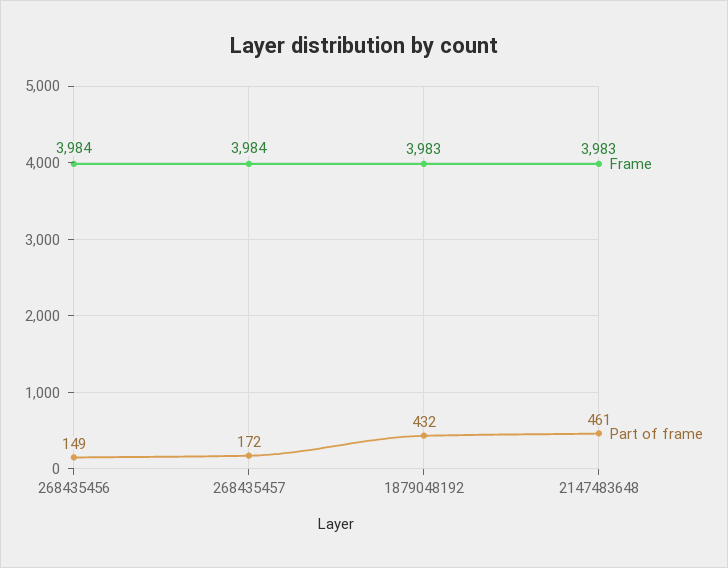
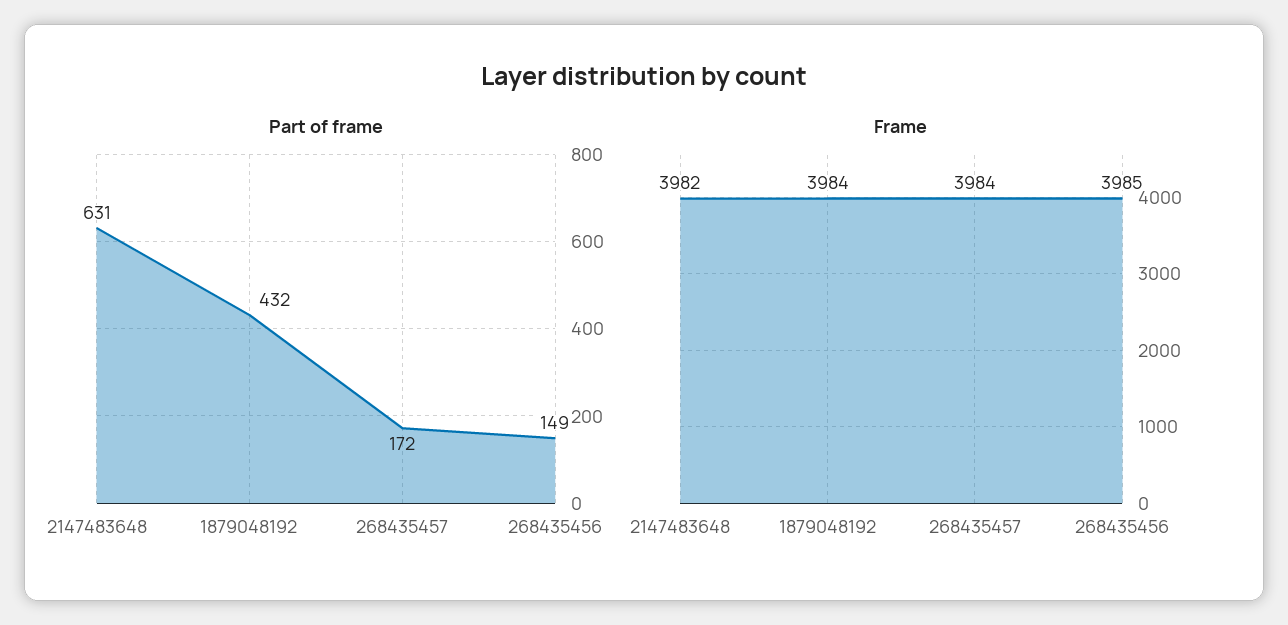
  {
    "Frame": {
-     "268435456": 3984,
+     "268435456": 3985,
      "268435457": 3984,
-     "1879048192": 3983,
+     "1879048192": 3984,
-     "2147483648": 3983
+     "2147483648": 3982
    },
    "Part of frame": {
      "268435456": 149,
      "268435457": 172,
      "1879048192": 432,
-     "2147483648": 461
+     "2147483648": 631
    }
  }

